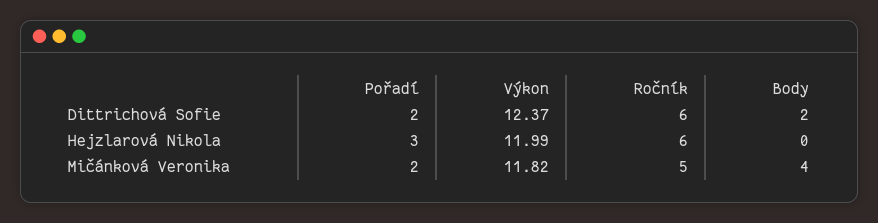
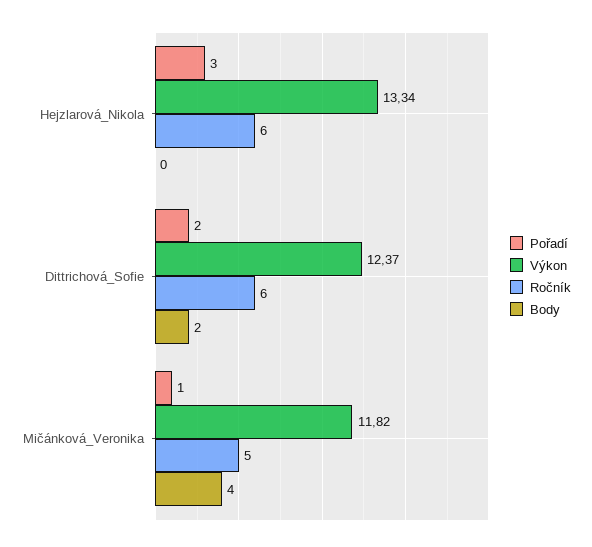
  {
    "Pořadí": {
      "Dittrichová Sofie": 2,
      "Hejzlarová Nikola": 3,
-     "Mičánková Veronika": 2
+     "Mičánková Veronika": 1
    },
    "Výkon": {
      "Dittrichová Sofie": 12.37,
-     "Hejzlarová Nikola": 11.99,
+     "Hejzlarová Nikola": 13.34,
      "Mičánková Veronika": 11.82
    },
    "Ročník": {
      "Dittrichová Sofie": 6,
      "Hejzlarová Nikola": 6,
      "Mičánková Veronika": 5
    },
    "Body": {
      "Dittrichová Sofie": 2,
      "Hejzlarová Nikola": 0,
      "Mičánková Veronika": 4
    }
  }

